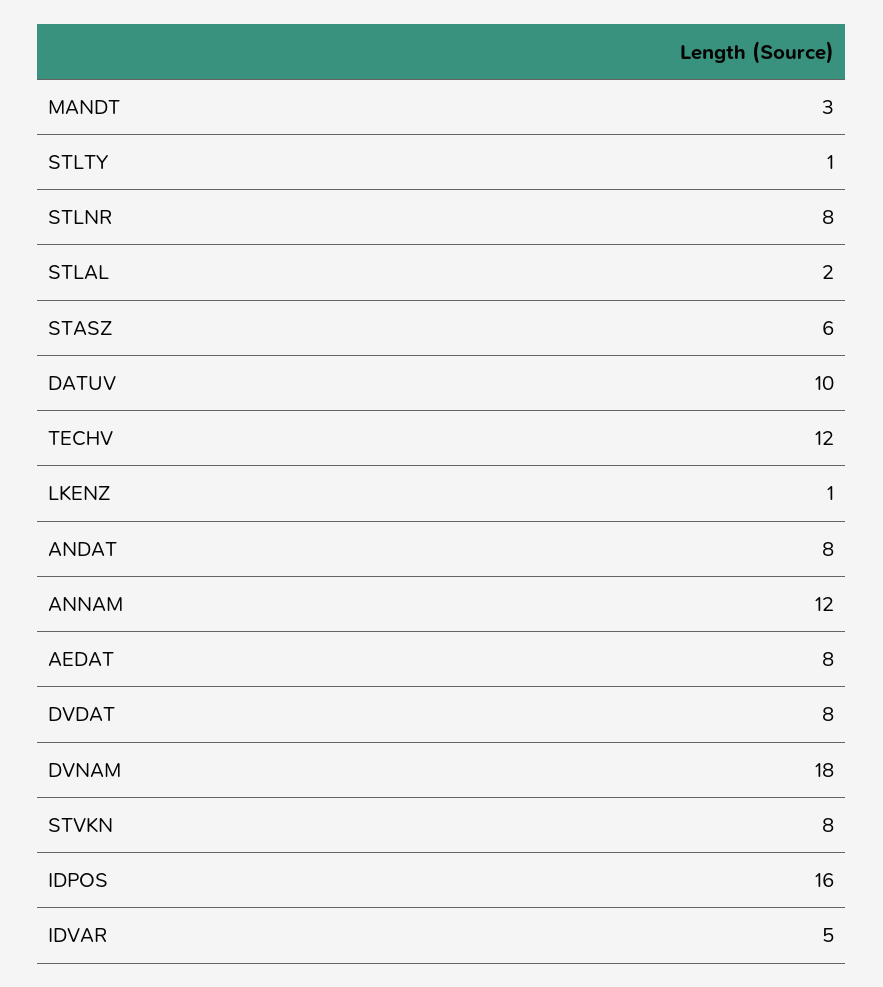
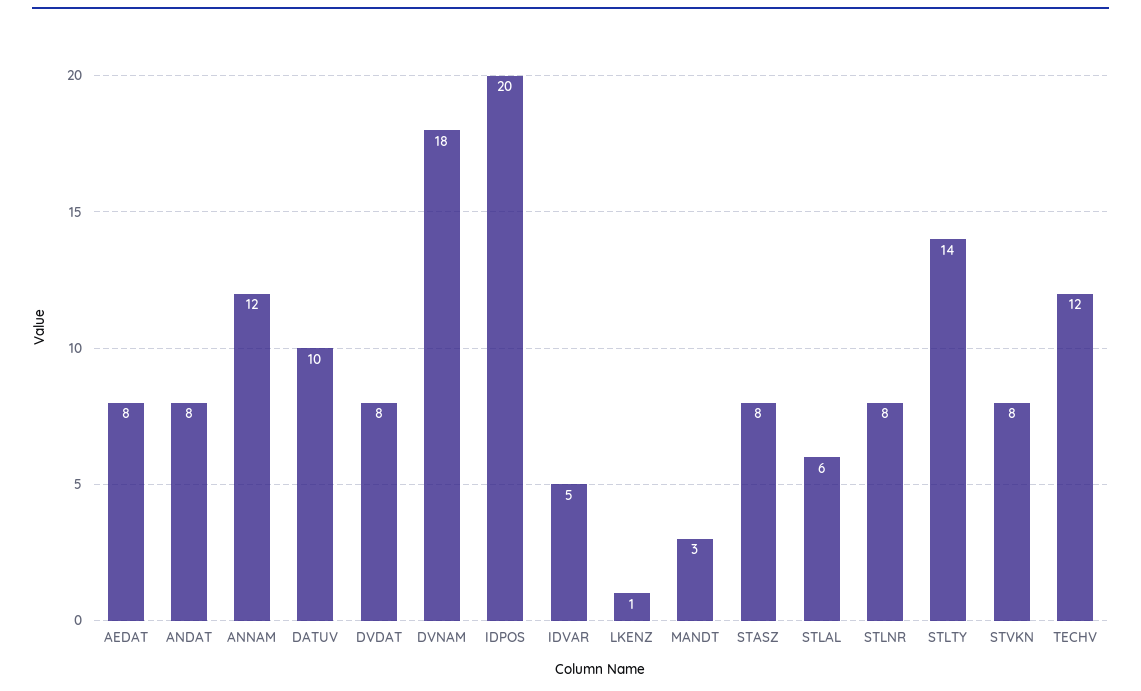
  {
    "MANDT": 3,
-   "STLTY": 1,
+   "STLTY": 14,
    "STLNR": 8,
-   "STLAL": 2,
+   "STLAL": 6,
-   "STASZ": 6,
+   "STASZ": 8,
    "DATUV": 10,
    "TECHV": 12,
    "LKENZ": 1,
    "ANDAT": 8,
    "ANNAM": 12,
    "AEDAT": 8,
    "DVDAT": 8,
    "DVNAM": 18,
    "STVKN": 8,
-   "IDPOS": 16,
+   "IDPOS": 20,
    "IDVAR": 5
  }

